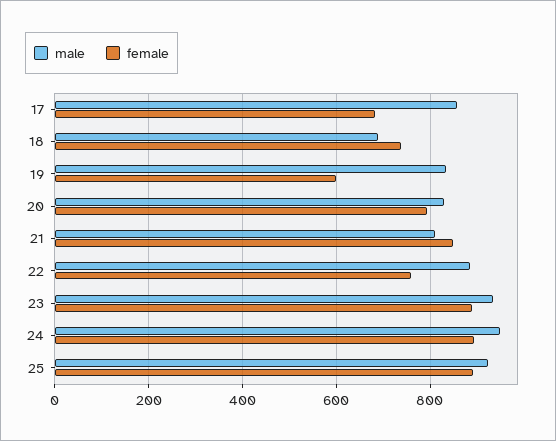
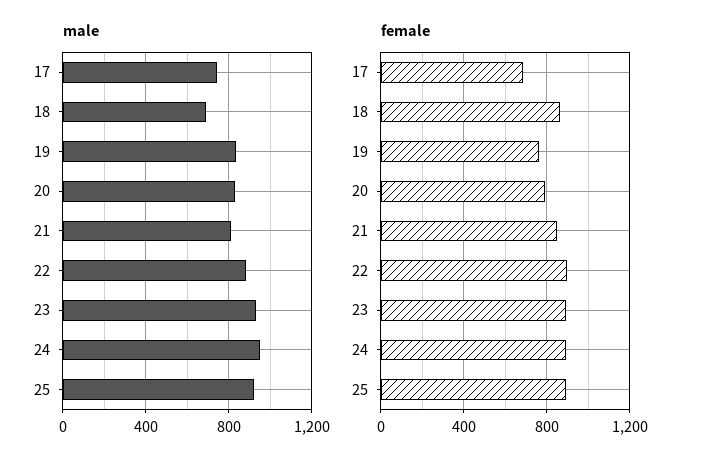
  {
    "male": {
-     "17": 860,
+     "17": 750,
      "18": 680,
      "19": 840,
      "20": 840,
      "21": 820,
      "22": 880,
      "23": 940,
      "24": 940,
      "25": 920
    },
    "female": {
      "17": 680,
-     "18": 740,
+     "18": 850,
-     "19": 600,
+     "19": 750,
      "20": 800,
      "21": 840,
-     "22": 760,
+     "22": 900,
      "23": 900,
      "24": 900,
      "25": 900
    }
  }

